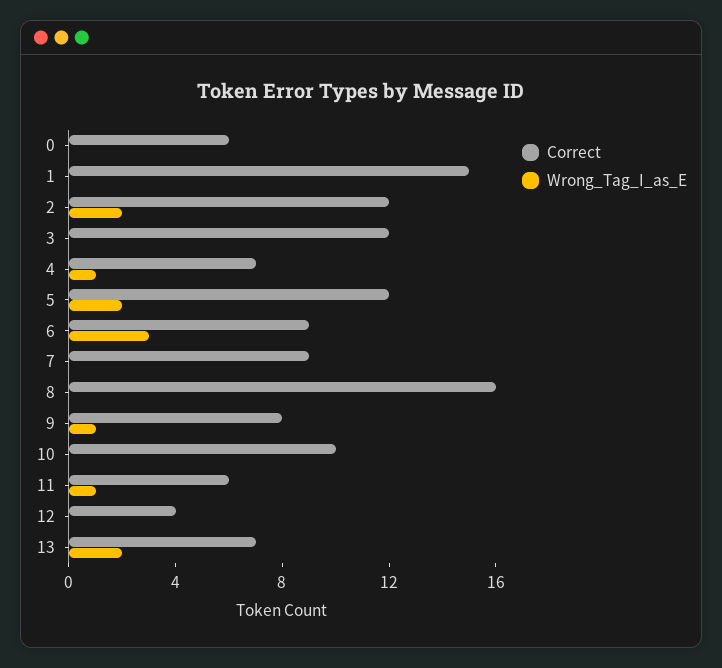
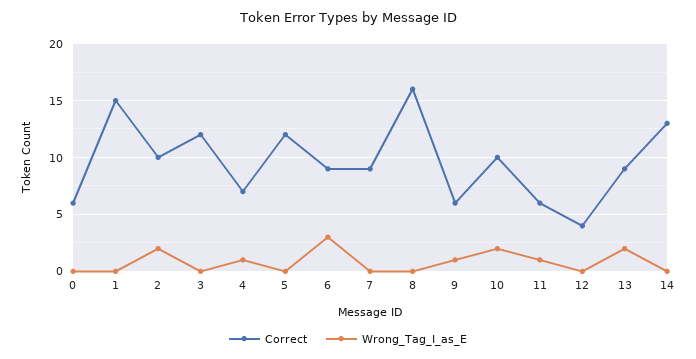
  {
    "Correct": {
      "0": 6,
      "1": 15,
-     "2": 12,
+     "2": 10,
      "3": 12,
      "4": 7,
      "5": 12,
      "6": 9,
      "7": 9,
      "8": 16,
-     "9": 8,
+     "9": 6,
      "10": 10,
      "11": 6,
      "12": 4,
-     "13": 7
+     "13": 9,
+     "14": 13
    },
    "Wrong_Tag_I_as_E": {
      "0": 0,
      "1": 0,
      "2": 2,
      "3": 0,
      "4": 1,
-     "5": 2,
+     "5": 0,
      "6": 3,
      "7": 0,
      "8": 0,
      "9": 1,
-     "10": 0,
+     "10": 2,
      "11": 1,
      "12": 0,
-     "13": 2
+     "13": 2,
+     "14": 0
    }
  }

